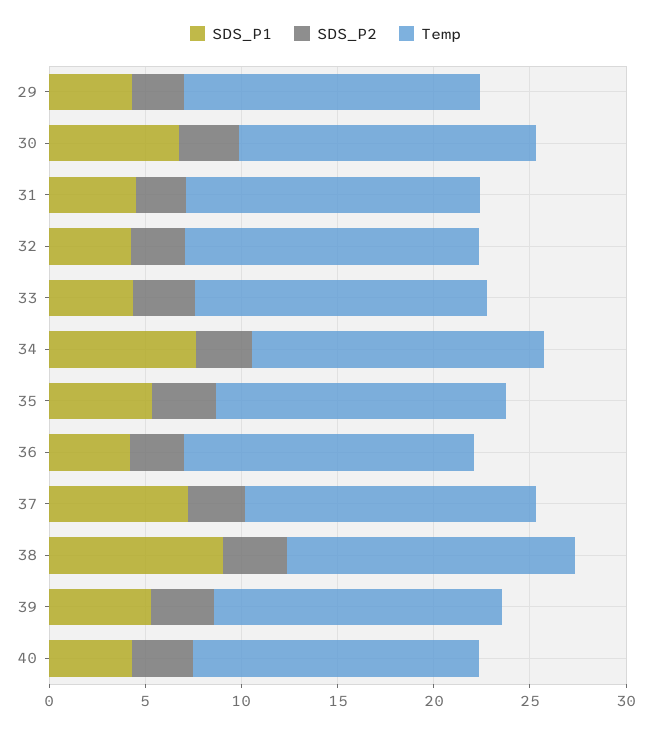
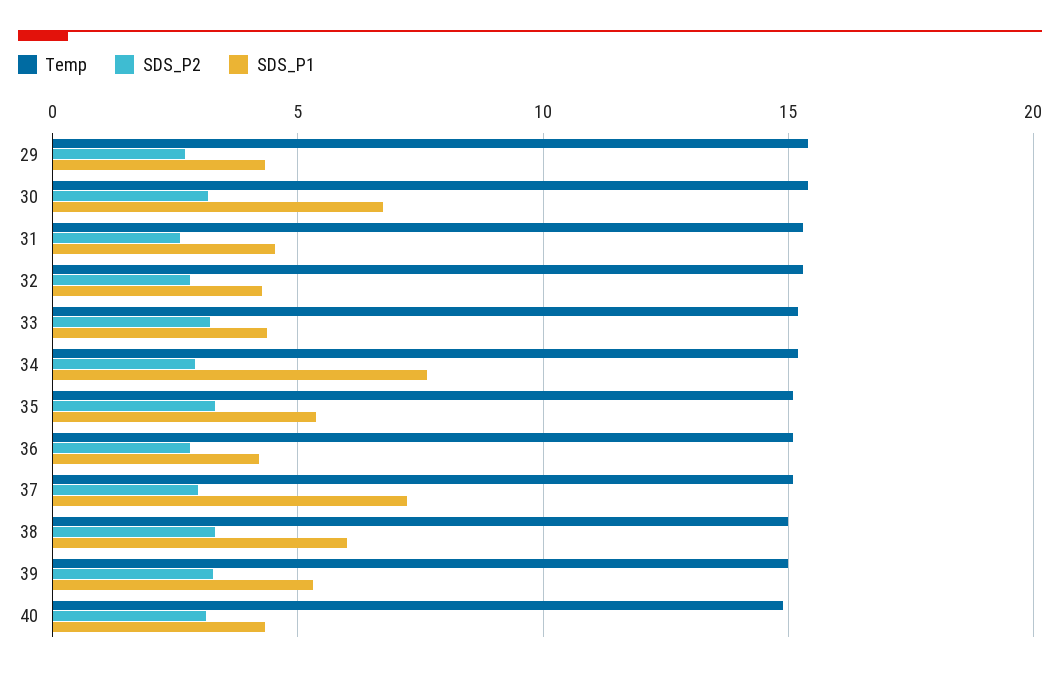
  {
    "SDS_P1": {
      "29": 4.5,
      "30": 6.5,
      "31": 4.5,
      "32": 4.5,
      "33": 4.5,
      "34": 7.5,
      "35": 5.5,
      "36": 4,
      "37": 7,
-     "38": 9,
+     "38": 6,
      "39": 5.5,
      "40": 4.5
    },
    "SDS_P2": {
      "29": 2.5,
      "30": 3,
      "31": 2.5,
      "32": 3,
      "33": 3,
      "34": 3,
      "35": 3.5,
      "36": 3,
      "37": 3,
      "38": 3.5,
      "39": 3.5,
      "40": 3
    },
    "Temp": {
      "29": 15.5,
      "30": 15.5,
      "31": 15.5,
      "32": 15.5,
      "33": 15,
      "34": 15,
      "35": 15,
      "36": 15,
      "37": 15,
      "38": 15,
      "39": 15,
      "40": 15
    }
  }

